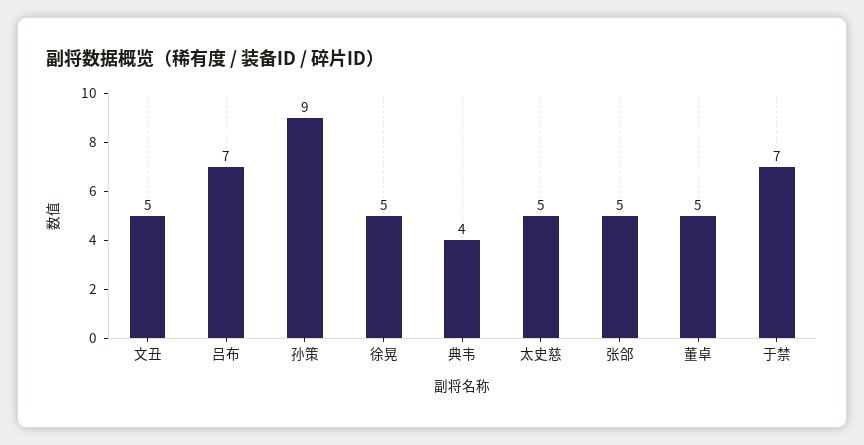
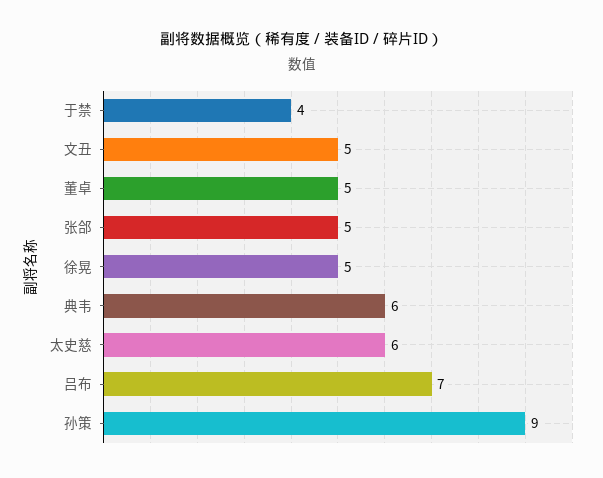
  {
    "文丑": 5,
    "吕布": 7,
    "孙策": 9,
    "徐晃": 5,
-   "典韦": 4,
+   "典韦": 6,
-   "太史慈": 5,
+   "太史慈": 6,
    "张郃": 5,
    "董卓": 5,
-   "于禁": 7
+   "于禁": 4
  }

